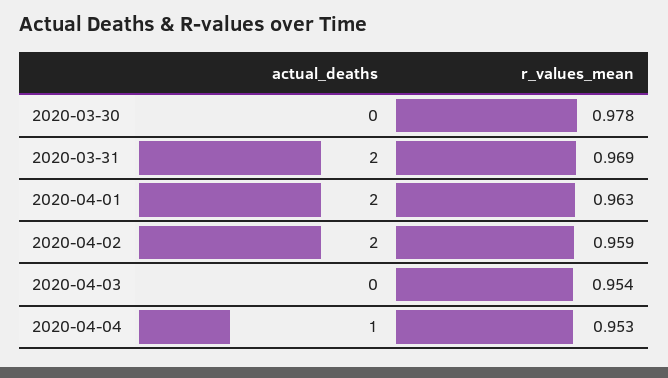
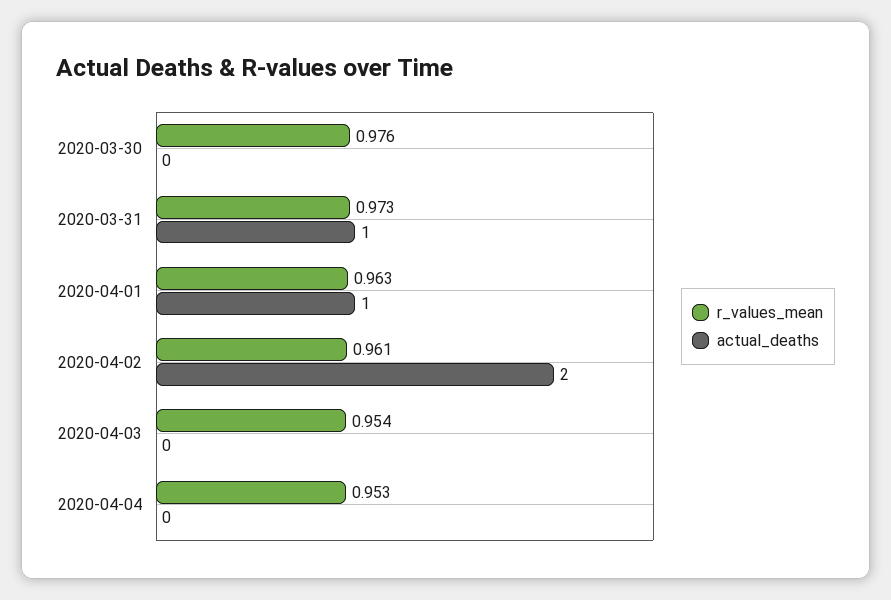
  {
    "actual_deaths": {
      "2020-03-30": 0,
-     "2020-03-31": 2,
+     "2020-03-31": 1,
-     "2020-04-01": 2,
+     "2020-04-01": 1,
      "2020-04-02": 2,
      "2020-04-03": 0,
-     "2020-04-04": 1
+     "2020-04-04": 0
    },
    "r_values_mean": {
-     "2020-03-30": 0.978,
+     "2020-03-30": 0.976,
-     "2020-03-31": 0.969,
+     "2020-03-31": 0.973,
      "2020-04-01": 0.963,
-     "2020-04-02": 0.959,
+     "2020-04-02": 0.961,
      "2020-04-03": 0.954,
      "2020-04-04": 0.953
    }
  }

